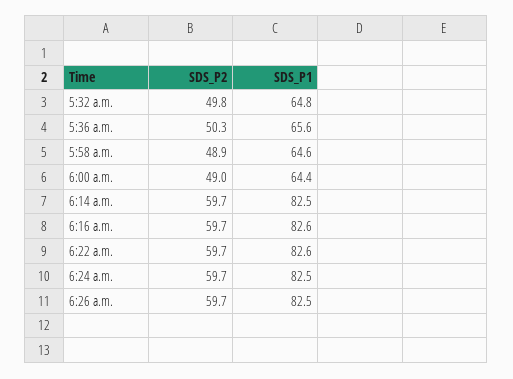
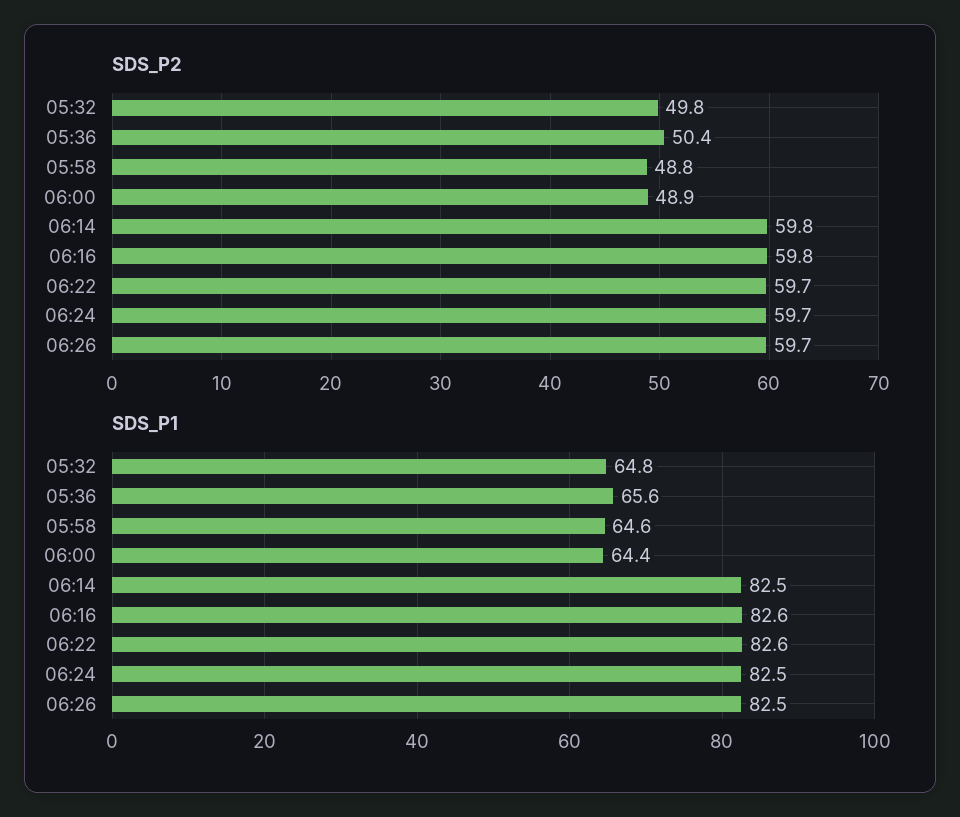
  {
    "SDS_P2": {
      "5:32 a.m.": 49.8,
-     "5:36 a.m.": 50.3,
+     "5:36 a.m.": 50.4,
-     "5:58 a.m.": 48.9,
+     "5:58 a.m.": 48.8,
-     "6:00 a.m.": 49,
+     "6:00 a.m.": 48.9,
-     "6:14 a.m.": 59.7,
+     "6:14 a.m.": 59.8,
-     "6:16 a.m.": 59.7,
+     "6:16 a.m.": 59.8,
      "6:22 a.m.": 59.7,
      "6:24 a.m.": 59.7,
      "6:26 a.m.": 59.7
    },
    "SDS_P1": {
      "5:32 a.m.": 64.8,
      "5:36 a.m.": 65.6,
      "5:58 a.m.": 64.6,
      "6:00 a.m.": 64.4,
      "6:14 a.m.": 82.5,
      "6:16 a.m.": 82.6,
      "6:22 a.m.": 82.6,
      "6:24 a.m.": 82.5,
      "6:26 a.m.": 82.5
    }
  }

